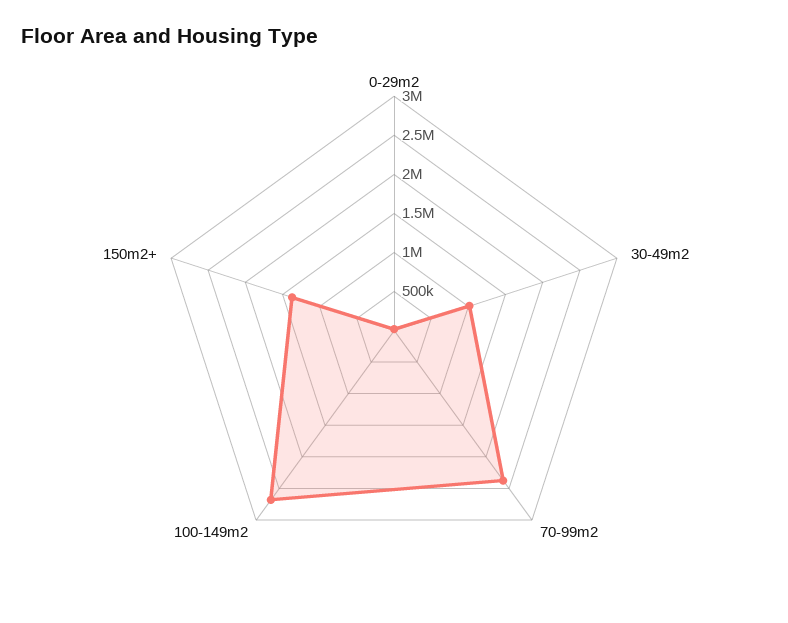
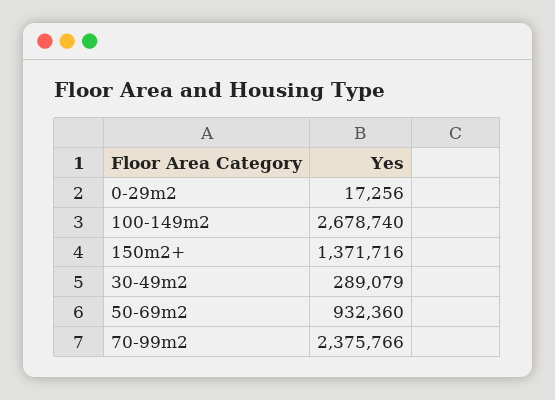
  {
    "0-29m2": 17256,
-   "30-49m2": 1000000,
+   "30-49m2": 289079,
    "70-99m2": 2375766,
    "100-149m2": 2678740,
-   "150m2+": 1371716
+   "150m2+": 1371716,
+   "50-69m2": 932360
  }

